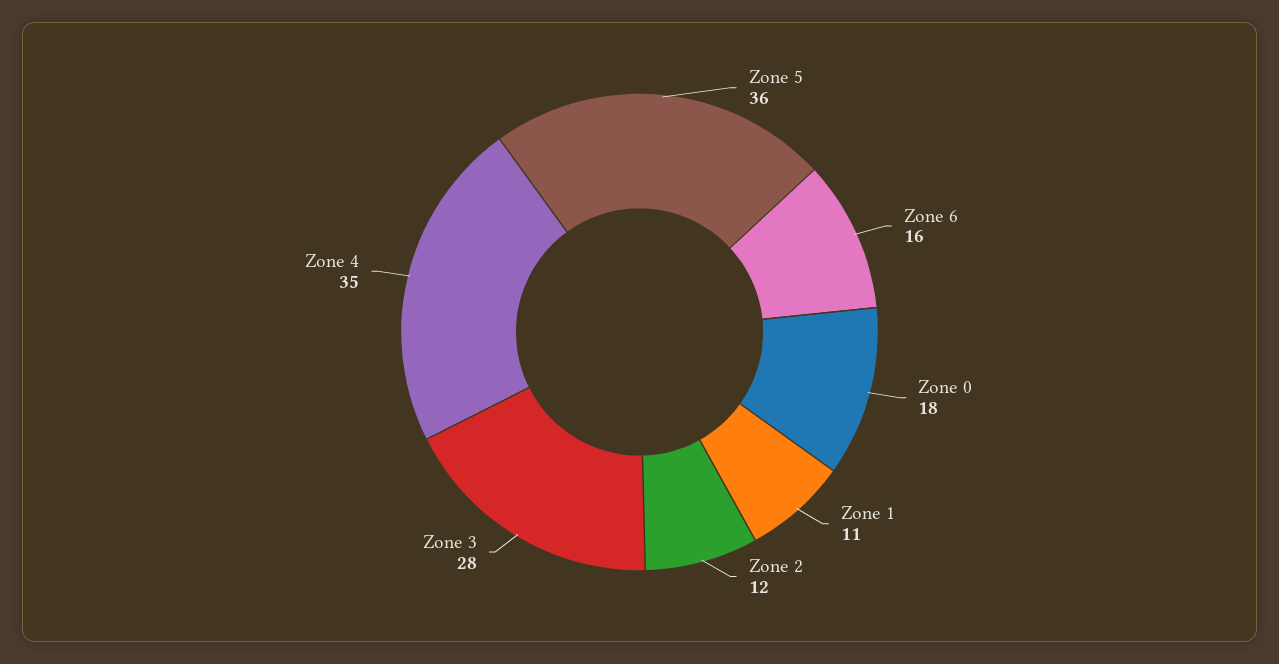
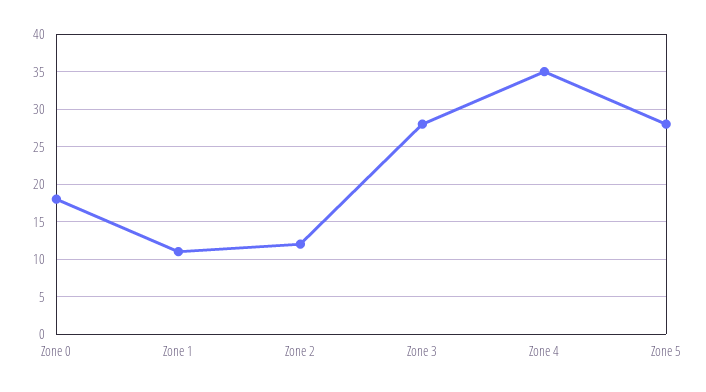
  {
-   "Zone 5": 36,
+   "Zone 5": 28,
-   "Zone 6": 16,
    "Zone 0": 18,
    "Zone 1": 11,
    "Zone 2": 12,
    "Zone 3": 28,
    "Zone 4": 35
  }

